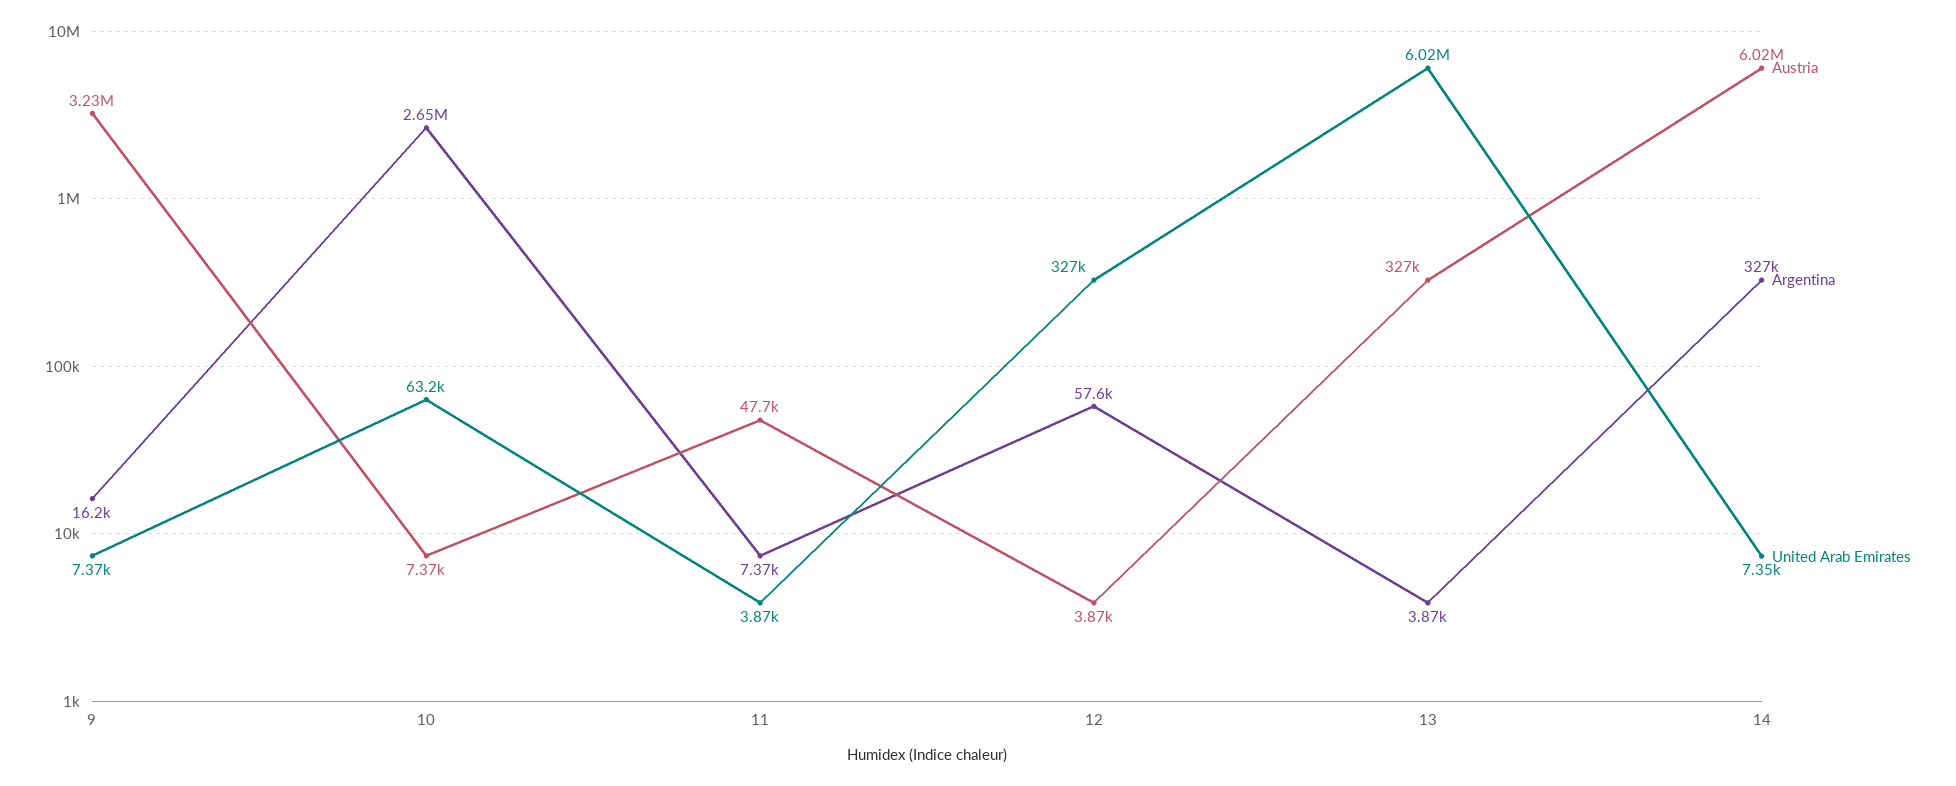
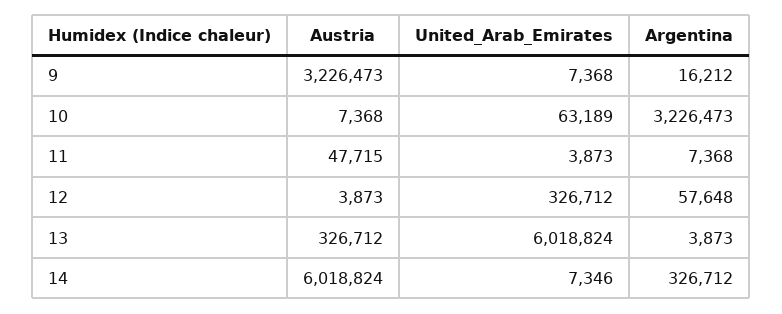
  {
    "Austria": {
      "9": 3226473,
      "10": 7368,
      "11": 47715,
      "12": 3873,
      "13": 326712,
      "14": 6018824
    },
    "Argentina": {
      "9": 16212,
-     "10": 2650000,
+     "10": 3226473,
      "11": 7368,
      "12": 57648,
      "13": 3873,
      "14": 326712
    },
    "United Arab Emirates": {
      "9": 7368,
      "10": 63189,
      "11": 3873,
      "12": 326712,
      "13": 6018824,
      "14": 7346
    }
  }

